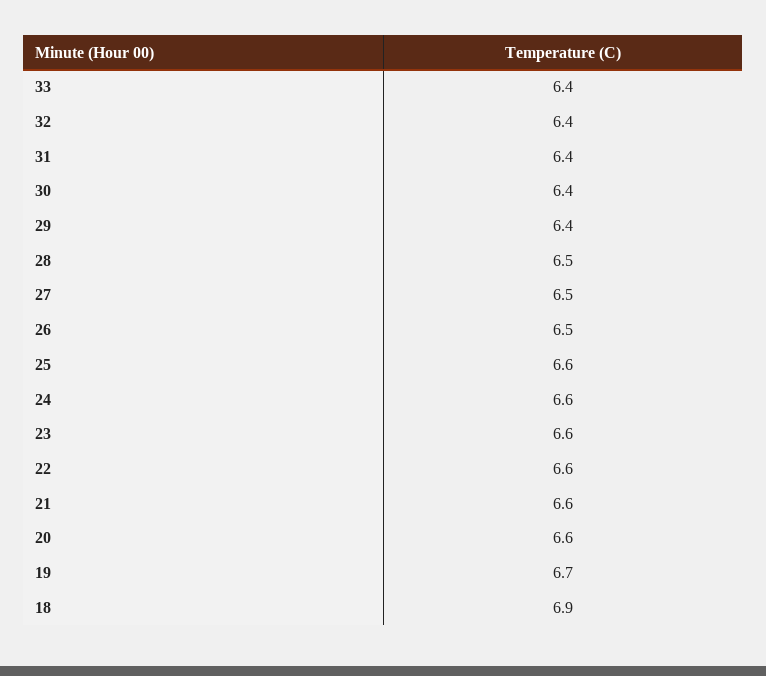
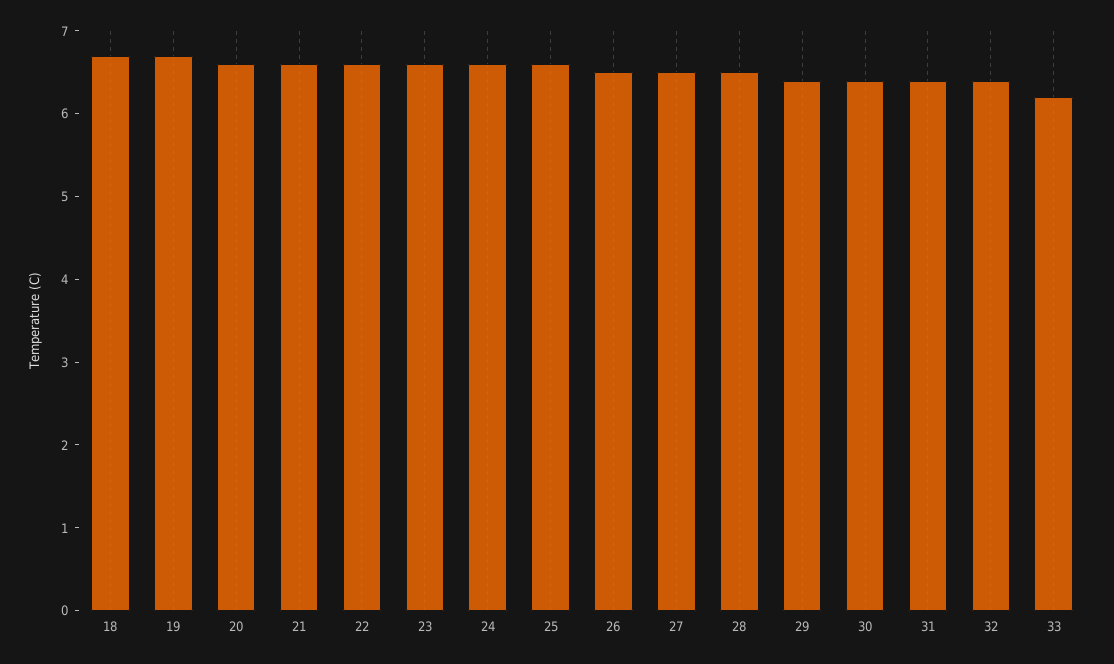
  {
-   "33": 6.4,
+   "33": 6.2,
    "32": 6.4,
    "31": 6.4,
    "30": 6.4,
    "29": 6.4,
    "28": 6.5,
    "27": 6.5,
    "26": 6.5,
    "25": 6.6,
    "24": 6.6,
    "23": 6.6,
    "22": 6.6,
    "21": 6.6,
    "20": 6.6,
    "19": 6.7,
-   "18": 6.9
+   "18": 6.7
  }

